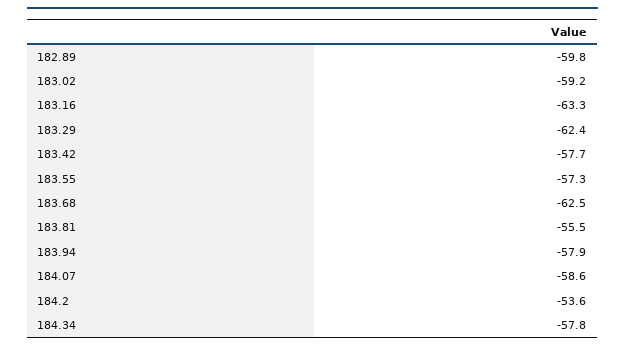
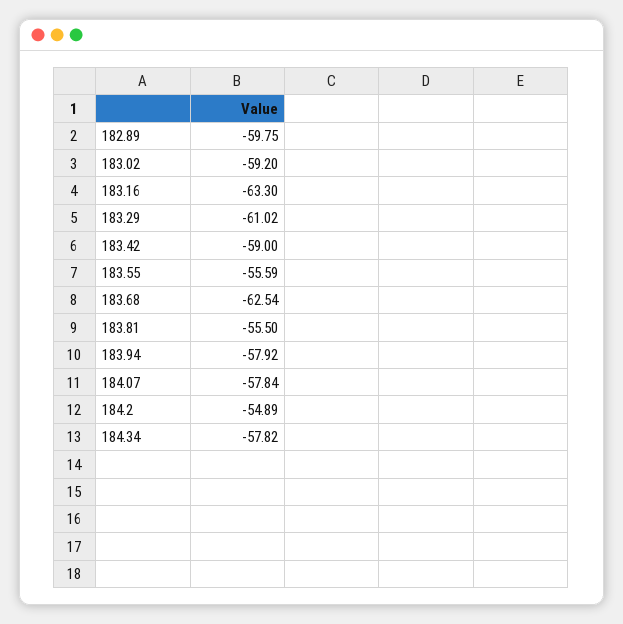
  {
    "182.89": -59.75,
    "183.02": -59.2,
    "183.16": -63.3,
-   "183.29": -62.4,
+   "183.29": -61.02,
-   "183.42": -57.7,
+   "183.42": -59,
-   "183.55": -57.3,
+   "183.55": -55.59,
    "183.68": -62.54,
    "183.81": -55.5,
    "183.94": -57.92,
-   "184.07": -58.6,
+   "184.07": -57.84,
-   "184.2": -53.6,
+   "184.2": -54.89,
    "184.34": -57.82
  }

